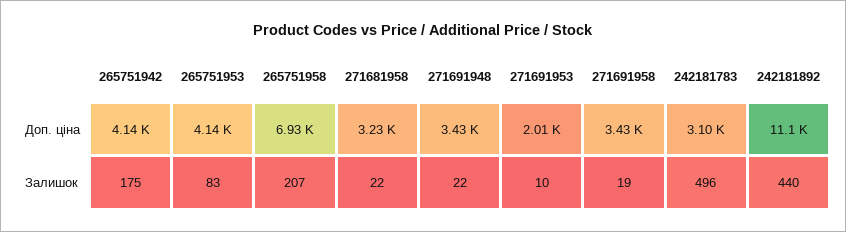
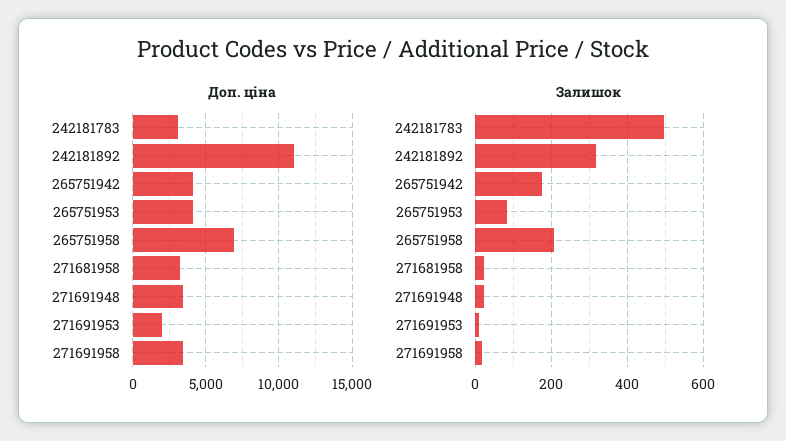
  {
    "Доп. ціна": {
      "265751942": 4140,
      "265751953": 4140,
      "265751958": 6930,
      "271681958": 3230,
      "271691948": 3430,
      "271691953": 2010,
      "271691958": 3430,
      "242181783": 3100,
      "242181892": 11100
    },
    "Залишок": {
      "265751942": 175,
      "265751953": 83,
      "265751958": 207,
      "271681958": 22,
      "271691948": 22,
      "271691953": 10,
      "271691958": 19,
      "242181783": 496,
-     "242181892": 440
+     "242181892": 320
    }
  }

